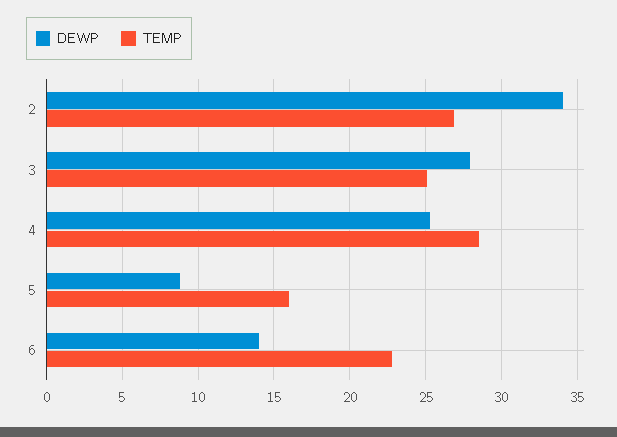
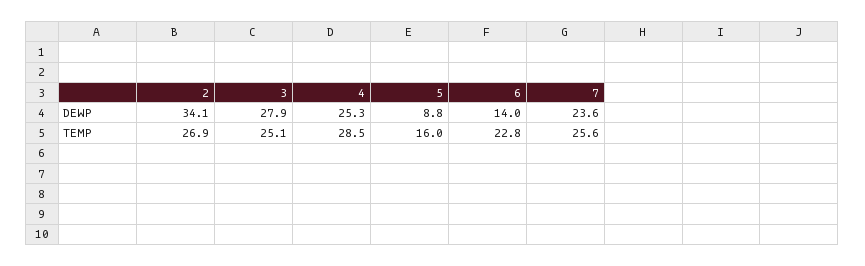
  {
    "DEWP": {
      "2": 34.1,
      "3": 27.9,
      "4": 25.3,
      "5": 8.8,
-     "6": 14
+     "6": 14,
+     "7": 23.6
    },
    "TEMP": {
      "2": 26.9,
      "3": 25.1,
      "4": 28.5,
      "5": 16,
-     "6": 22.8
+     "6": 22.8,
+     "7": 25.6
    }
  }

